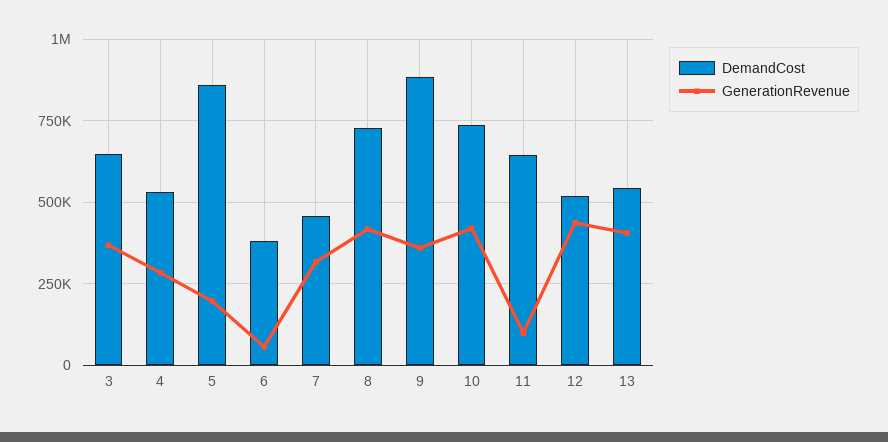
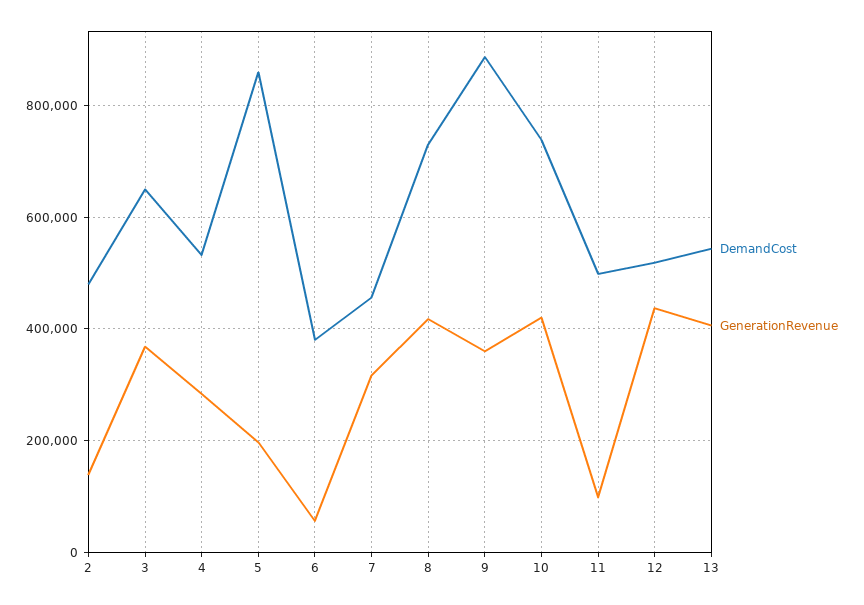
  {
    "DemandCost": {
      "3": 640000,
      "4": 540000,
      "5": 860000,
      "6": 380000,
      "7": 460000,
      "8": 720000,
      "9": 880000,
      "10": 740000,
-     "11": 650000,
+     "11": 500000,
      "12": 520000,
-     "13": 540000
+     "13": 540000,
+     "2": 480000
    },
    "GenerationRevenue": {
      "3": 360000,
      "4": 280000,
      "5": 200000,
      "6": 60000,
      "7": 320000,
      "8": 420000,
      "9": 360000,
      "10": 420000,
      "11": 100000,
      "12": 440000,
-     "13": 400000
+     "13": 400000,
+     "2": 140000
    }
  }

